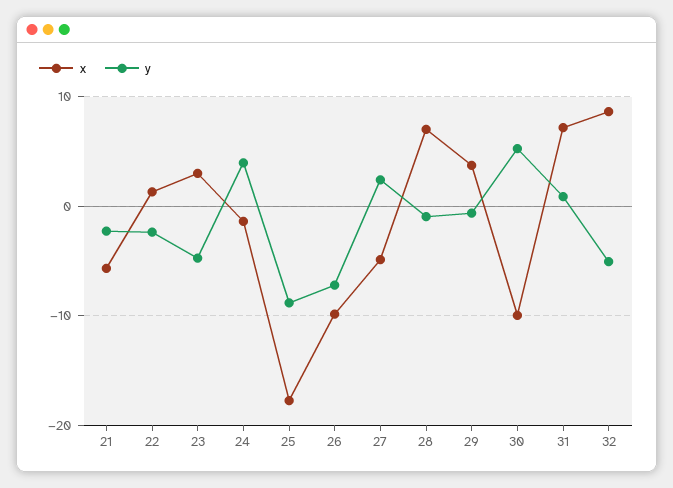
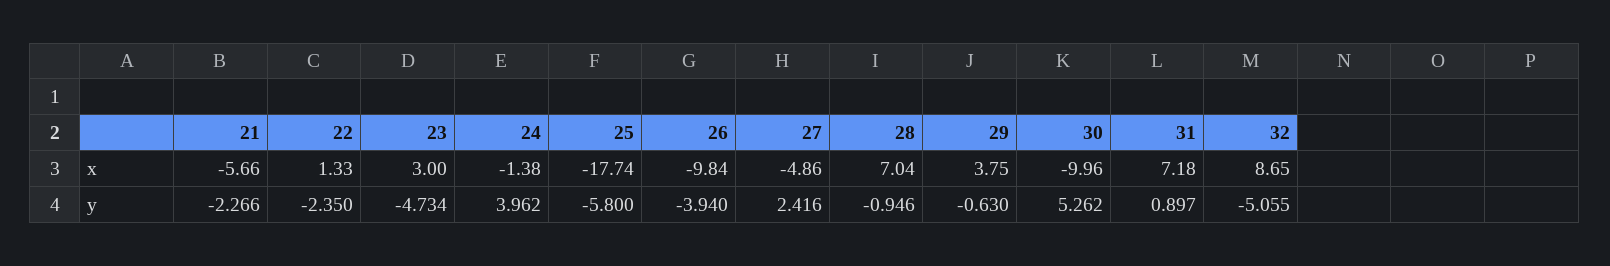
  {
    "x": {
      "21": -5.66,
      "22": 1.33,
      "23": 3,
      "24": -1.38,
      "25": -17.74,
      "26": -9.84,
      "27": -4.86,
      "28": 7.04,
      "29": 3.75,
      "30": -9.96,
      "31": 7.18,
      "32": 8.65
    },
    "y": {
      "21": -2.266,
      "22": -2.35,
      "23": -4.734,
      "24": 3.962,
-     "25": -9,
+     "25": -5.8,
-     "26": -7,
+     "26": -3.94,
      "27": 2.416,
      "28": -0.946,
      "29": -0.63,
      "30": 5.262,
      "31": 0.897,
      "32": -5.055
    }
  }

